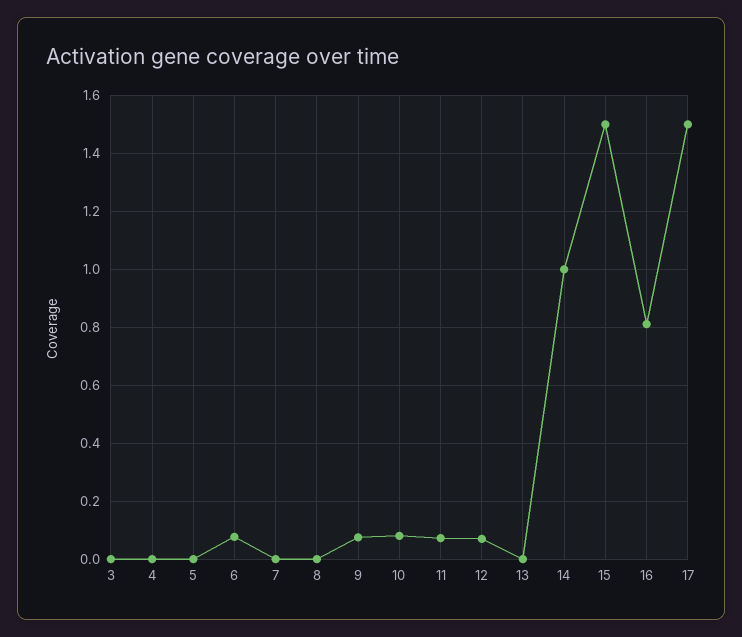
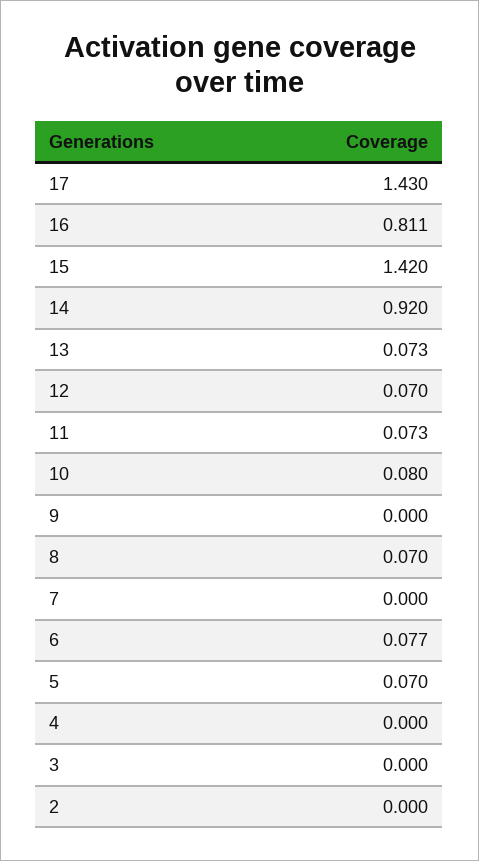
  {
    "3": 0,
    "4": 0,
-   "5": 0,
+   "5": 0.07,
    "6": 0.077,
    "7": 0,
-   "8": 0,
+   "8": 0.07,
-   "9": 0.075,
+   "9": 0,
    "10": 0.08,
    "11": 0.073,
    "12": 0.07,
-   "13": 0,
+   "13": 0.073,
-   "14": 1,
+   "14": 0.92,
-   "15": 1.5,
+   "15": 1.42,
    "16": 0.811,
-   "17": 1.5
+   "17": 1.43,
+   "2": 0
  }

